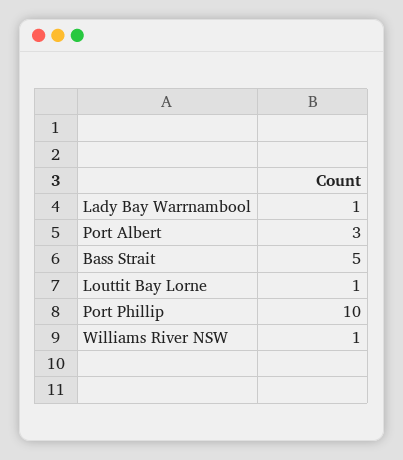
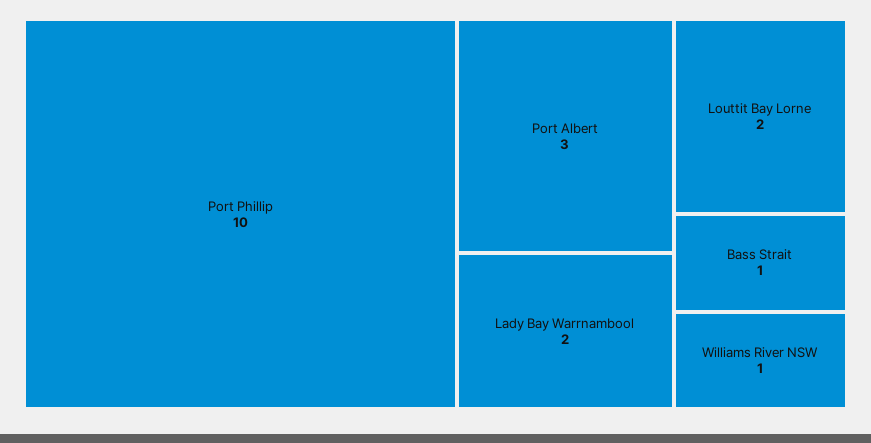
  {
-   "Lady Bay Warrnambool": 1,
+   "Lady Bay Warrnambool": 2,
    "Port Albert": 3,
-   "Bass Strait": 5,
+   "Bass Strait": 1,
-   "Louttit Bay Lorne": 1,
+   "Louttit Bay Lorne": 2,
    "Port Phillip": 10,
    "Williams River NSW": 1
  }

